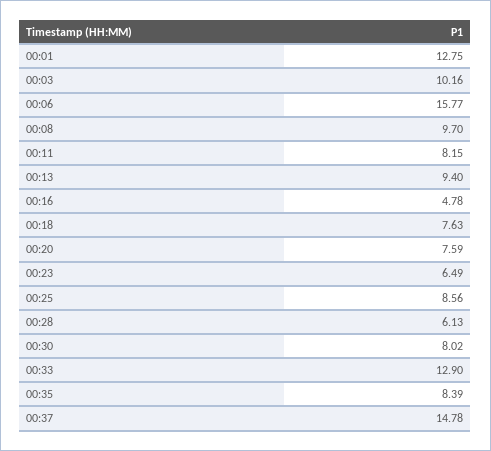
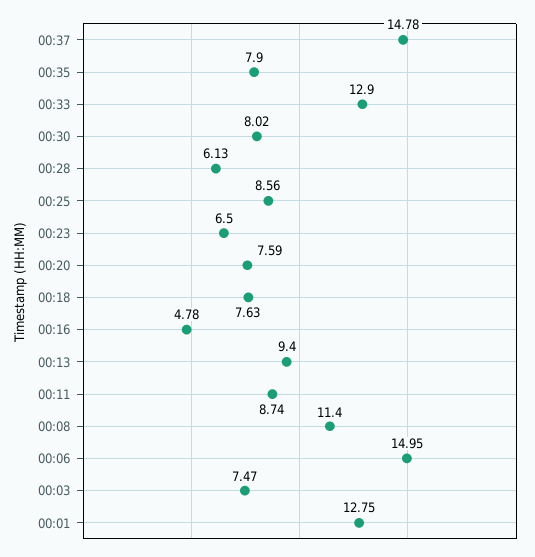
  {
    "00:01": 12.75,
-   "00:03": 10.16,
+   "00:03": 7.47,
-   "00:06": 15.77,
+   "00:06": 14.95,
-   "00:08": 9.7,
+   "00:08": 11.4,
-   "00:11": 8.15,
+   "00:11": 8.74,
    "00:13": 9.4,
    "00:16": 4.78,
    "00:18": 7.63,
    "00:20": 7.59,
-   "00:23": 6.49,
+   "00:23": 6.5,
    "00:25": 8.56,
    "00:28": 6.13,
    "00:30": 8.02,
    "00:33": 12.9,
-   "00:35": 8.39,
+   "00:35": 7.9,
    "00:37": 14.78
  }

